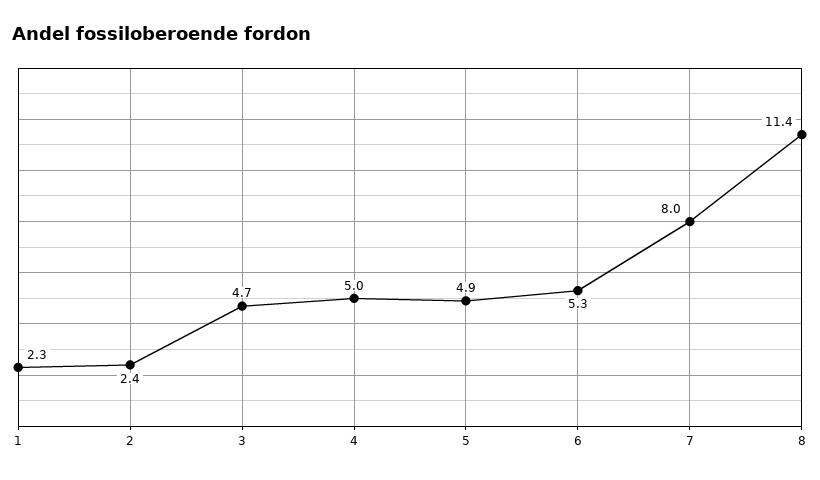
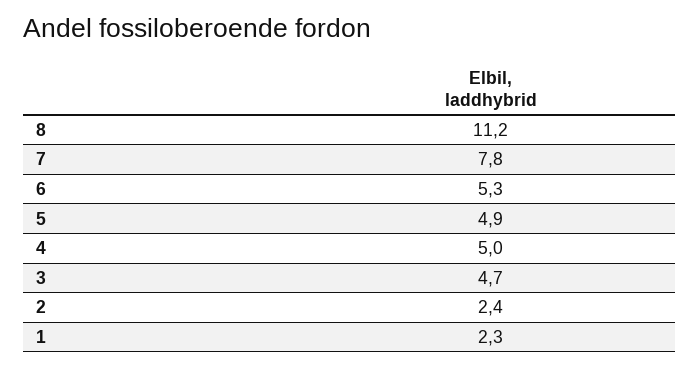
  {
    "1": 2.3,
    "2": 2.4,
    "3": 4.7,
    "4": 5,
    "5": 4.9,
    "6": 5.3,
-   "7": 8,
+   "7": 7.8,
-   "8": 11.4
+   "8": 11.2
  }

